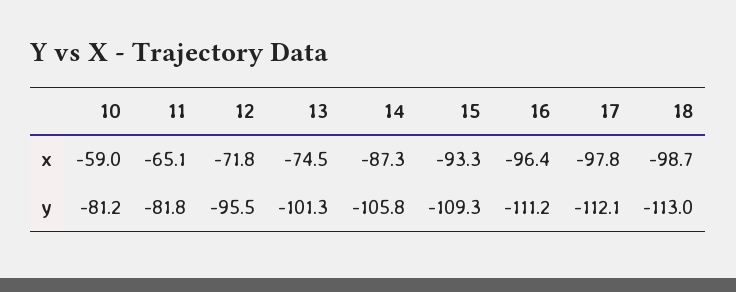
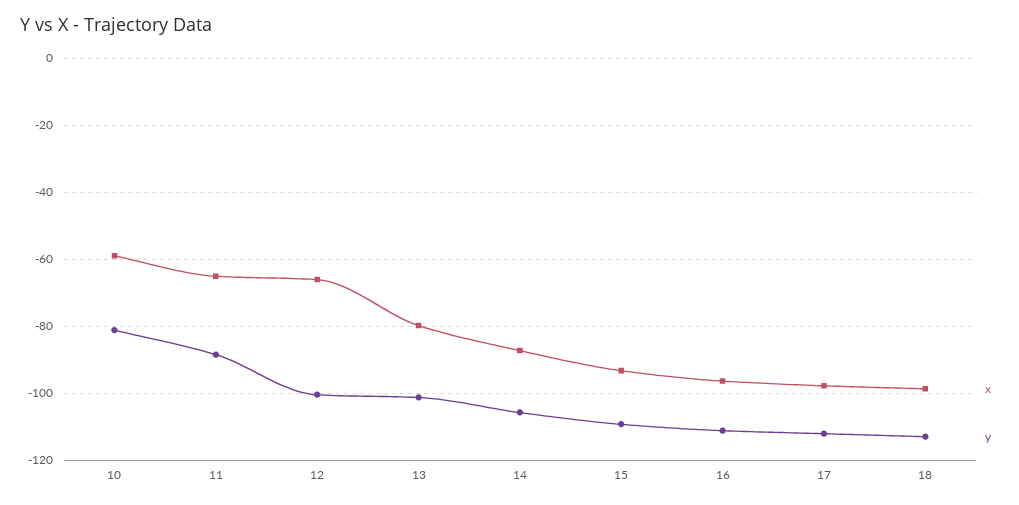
  {
    "x": {
      "10": -59,
      "11": -65.1,
-     "12": -71.8,
+     "12": -66,
-     "13": -74.5,
+     "13": -80,
      "14": -87.3,
      "15": -93.3,
      "16": -96.4,
      "17": -97.8,
      "18": -98.7
    },
    "y": {
      "10": -81.2,
-     "11": -81.8,
+     "11": -88,
-     "12": -95.5,
+     "12": -100,
      "13": -101.3,
      "14": -105.8,
      "15": -109.3,
      "16": -111.2,
      "17": -112.1,
      "18": -113
    }
  }

